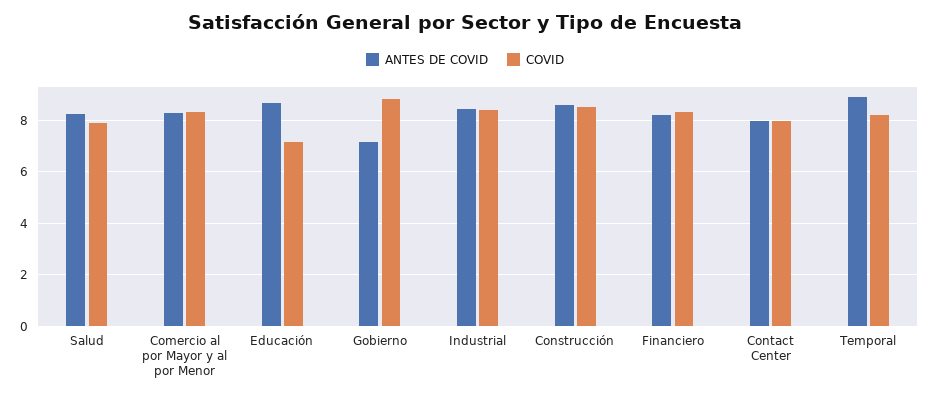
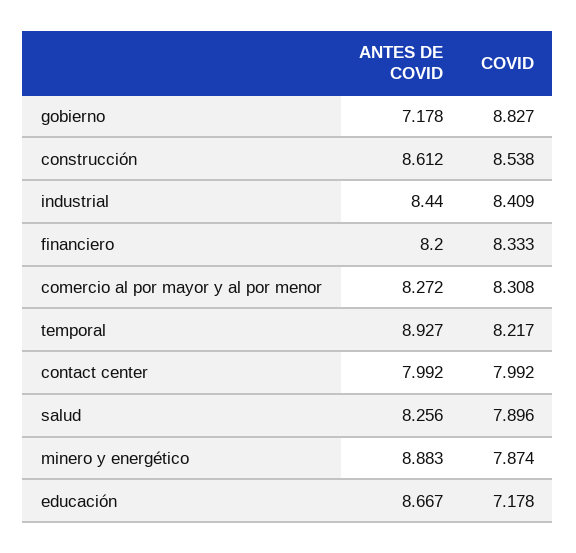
  {
    "ANTES DE COVID": {
      "Salud": 8.256,
      "Comercio al por Mayor y al por Menor": 8.272,
      "Educación": 8.667,
      "Gobierno": 7.178,
      "Industrial": 8.44,
      "Construcción": 8.612,
      "Financiero": 8.2,
      "Contact Center": 7.992,
-     "Temporal": 8.927
+     "Temporal": 8.927,
+     "minero y energético": 8.883
    },
    "COVID": {
      "Salud": 7.896,
      "Comercio al por Mayor y al por Menor": 8.308,
      "Educación": 7.178,
      "Gobierno": 8.827,
      "Industrial": 8.409,
      "Construcción": 8.538,
      "Financiero": 8.333,
      "Contact Center": 7.992,
-     "Temporal": 8.217
+     "Temporal": 8.217,
+     "minero y energético": 7.874
    }
  }

